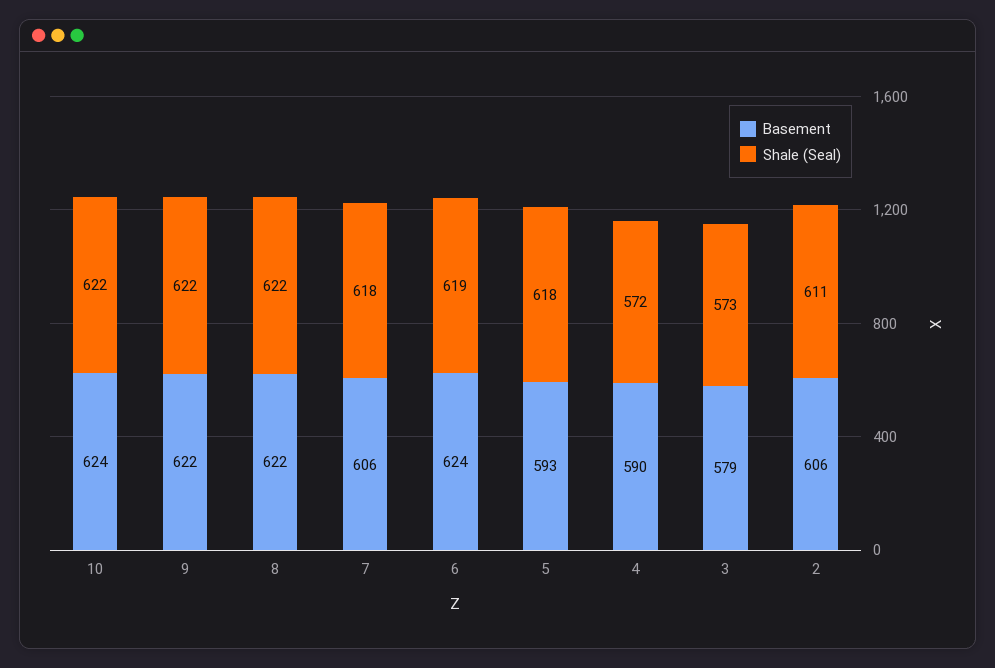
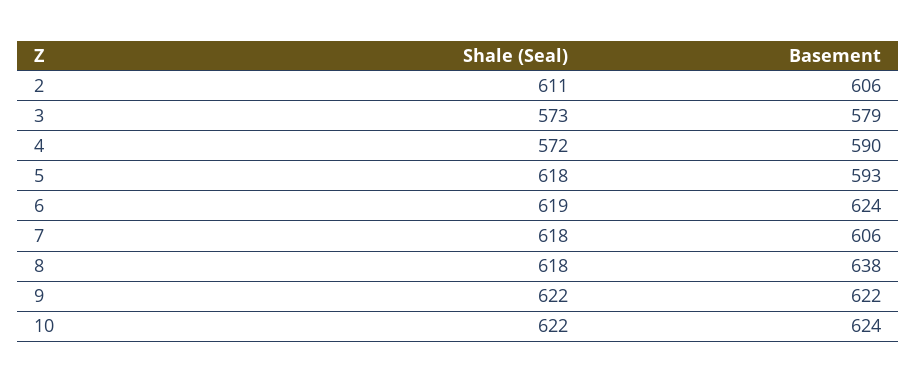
  {
    "Basement": {
      "10": 624,
      "9": 622,
-     "8": 622,
+     "8": 638,
      "7": 606,
      "6": 624,
      "5": 593,
      "4": 590,
      "3": 579,
      "2": 606
    },
    "Shale (Seal)": {
      "10": 622,
      "9": 622,
-     "8": 622,
+     "8": 618,
      "7": 618,
      "6": 619,
      "5": 618,
      "4": 572,
      "3": 573,
      "2": 611
    }
  }

